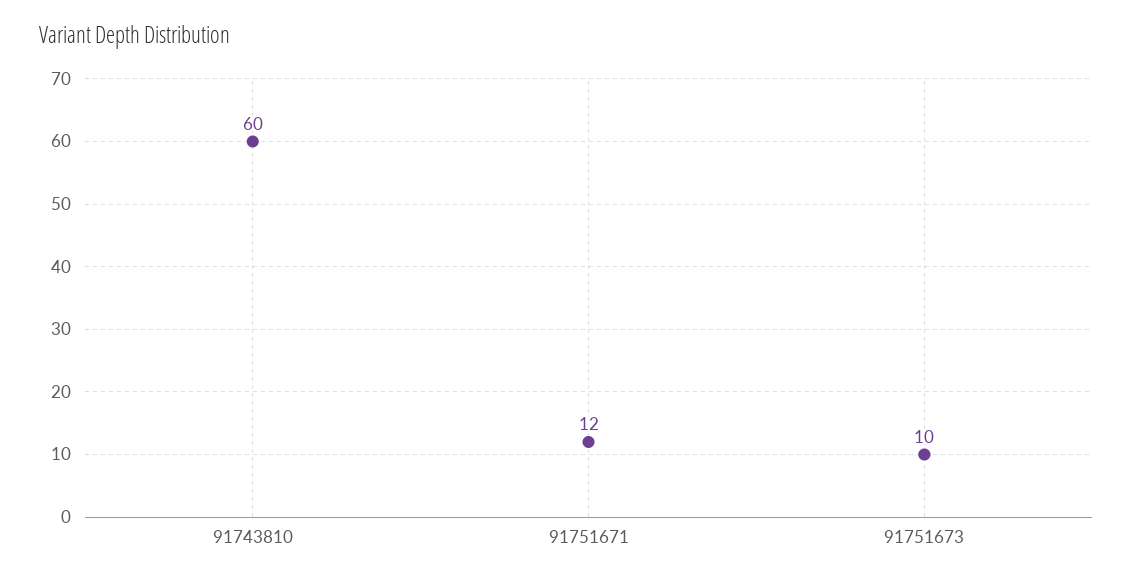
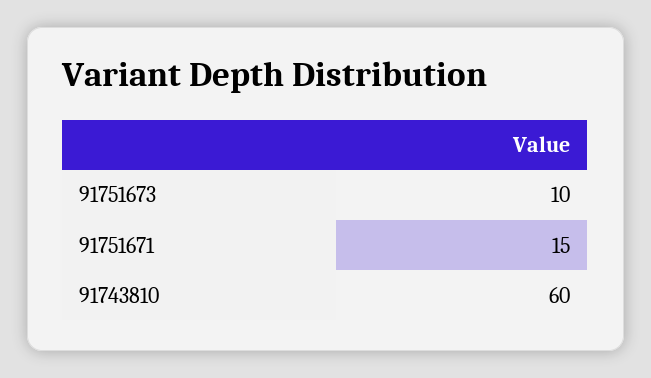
  {
    "91743810": 60,
-   "91751671": 12,
+   "91751671": 15,
    "91751673": 10
  }

